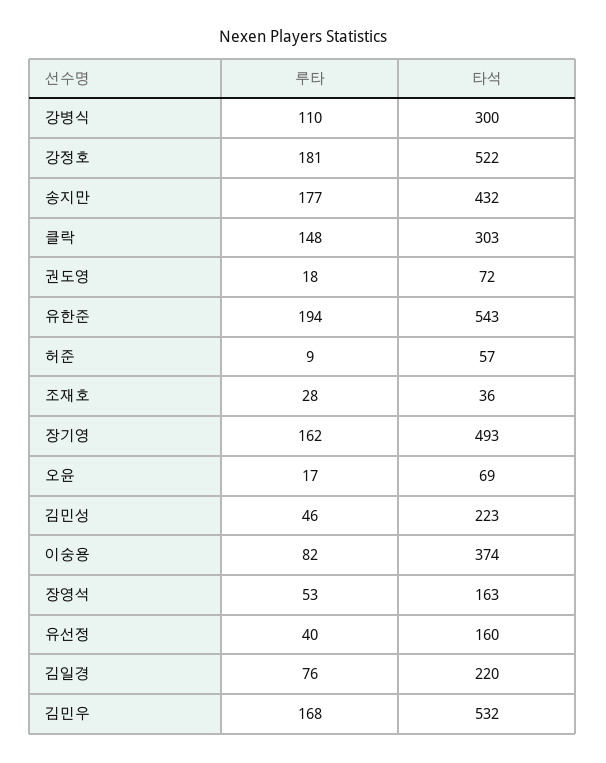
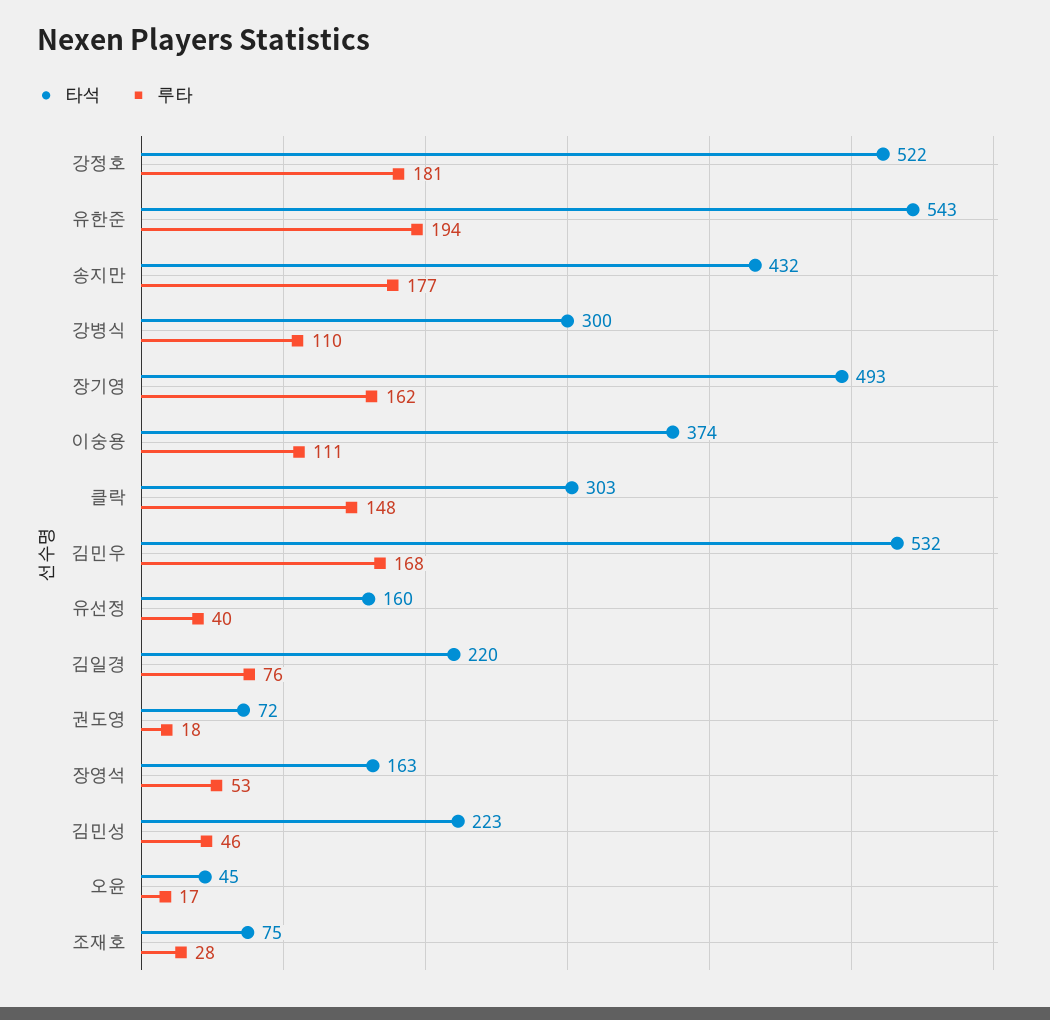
  {
    "루타": {
      "강병식": 110,
      "강정호": 181,
      "송지만": 177,
      "클락": 148,
      "권도영": 18,
      "유한준": 194,
-     "허준": 9,
      "조재호": 28,
      "장기영": 162,
      "오윤": 17,
      "김민성": 46,
-     "이숭용": 82,
+     "이숭용": 111,
      "장영석": 53,
      "유선정": 40,
      "김일경": 76,
      "김민우": 168
    },
    "타석": {
      "강병식": 300,
      "강정호": 522,
      "송지만": 432,
      "클락": 303,
      "권도영": 72,
      "유한준": 543,
-     "허준": 57,
-     "조재호": 36,
+     "조재호": 75,
      "장기영": 493,
-     "오윤": 69,
+     "오윤": 45,
      "김민성": 223,
      "이숭용": 374,
      "장영석": 163,
      "유선정": 160,
      "김일경": 220,
      "김민우": 532
    }
  }

